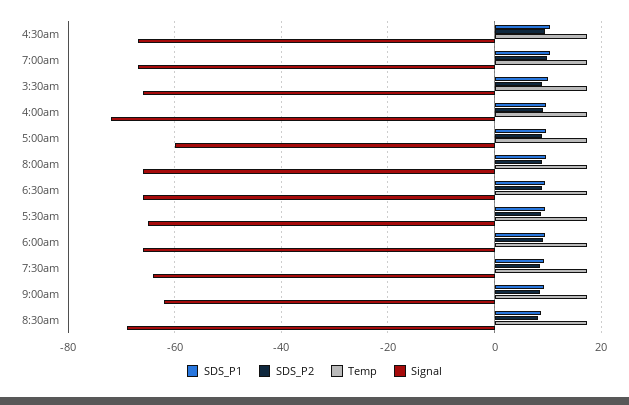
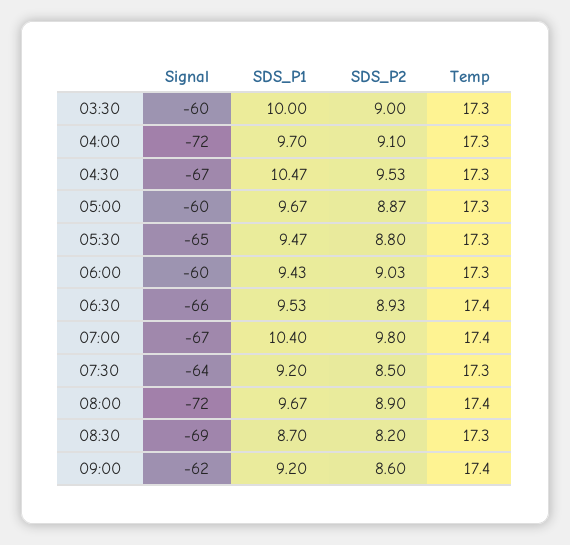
  {
    "SDS_P1": {
      "4:30am": 10.47,
      "7:00am": 10.4,
      "3:30am": 10,
      "4:00am": 9.7,
      "5:00am": 9.67,
      "8:00am": 9.67,
      "6:30am": 9.53,
      "5:30am": 9.47,
      "6:00am": 9.43,
      "7:30am": 9.2,
      "9:00am": 9.2,
      "8:30am": 8.7
    },
    "SDS_P2": {
      "4:30am": 9.53,
      "7:00am": 9.8,
      "3:30am": 9,
      "4:00am": 9.1,
      "5:00am": 8.87,
      "8:00am": 8.9,
      "6:30am": 8.93,
      "5:30am": 8.8,
      "6:00am": 9.03,
      "7:30am": 8.5,
      "9:00am": 8.6,
      "8:30am": 8.2
    },
    "Temp": {
      "4:30am": 17.3,
      "7:00am": 17.4,
      "3:30am": 17.3,
      "4:00am": 17.3,
      "5:00am": 17.3,
      "8:00am": 17.4,
      "6:30am": 17.4,
      "5:30am": 17.3,
      "6:00am": 17.3,
      "7:30am": 17.3,
      "9:00am": 17.4,
      "8:30am": 17.3
    },
    "Signal": {
      "4:30am": -67,
      "7:00am": -67,
-     "3:30am": -66,
+     "3:30am": -60,
      "4:00am": -72,
      "5:00am": -60,
-     "8:00am": -66,
+     "8:00am": -72,
      "6:30am": -66,
      "5:30am": -65,
-     "6:00am": -66,
+     "6:00am": -60,
      "7:30am": -64,
      "9:00am": -62,
      "8:30am": -69
    }
  }

